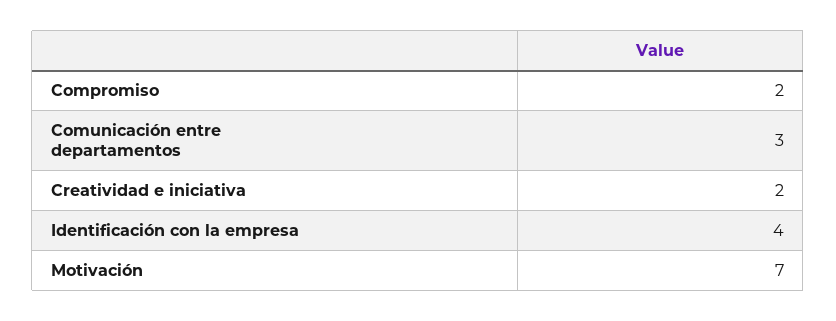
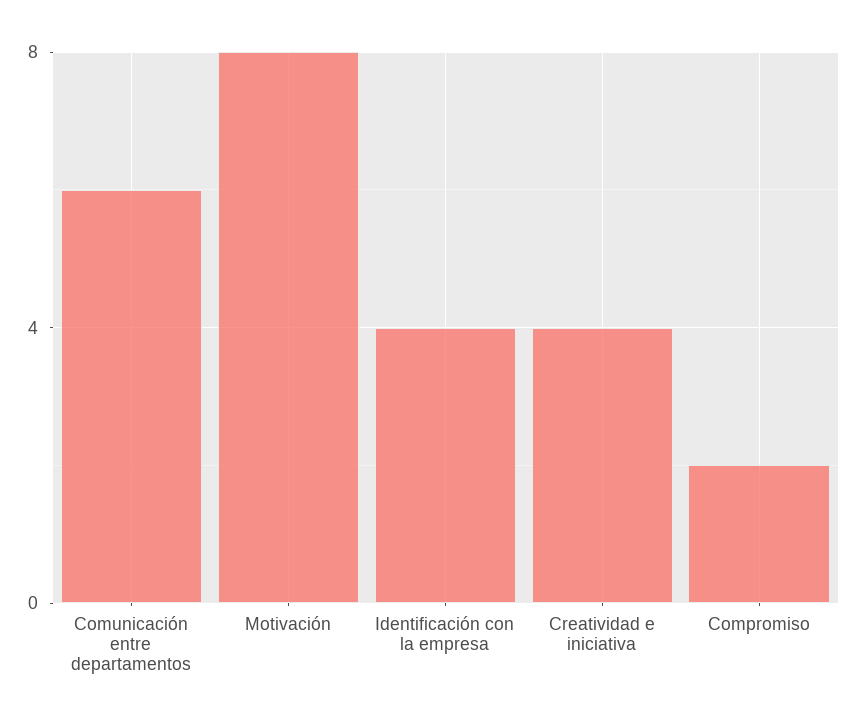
  {
    "Compromiso": 2,
-   "Comunicación entre departamentos": 3,
+   "Comunicación entre departamentos": 6,
-   "Creatividad e iniciativa": 2,
+   "Creatividad e iniciativa": 4,
    "Identificación con la empresa": 4,
-   "Motivación": 7
+   "Motivación": 8
  }

